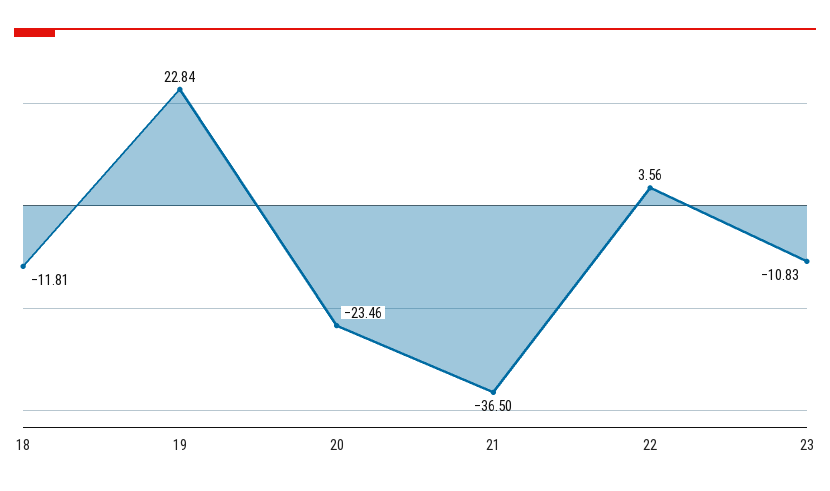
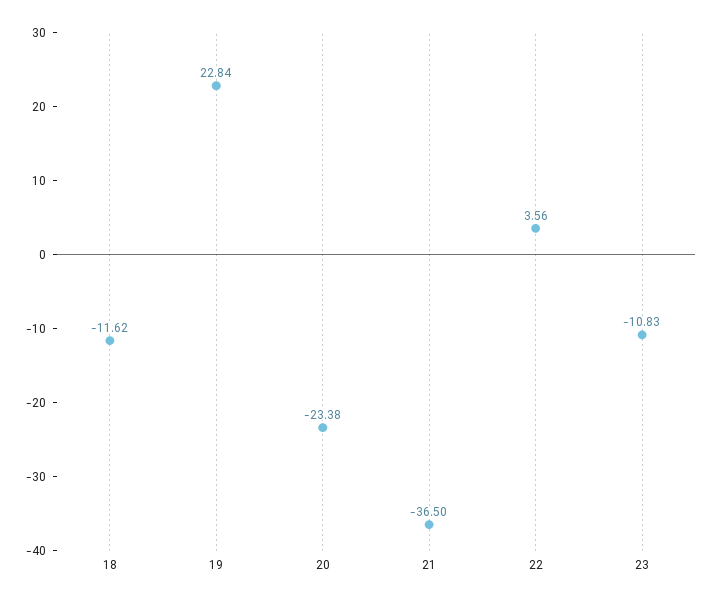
  {
-   "18": -11.81,
+   "18": -11.62,
    "19": 22.84,
-   "20": -23.46,
+   "20": -23.38,
    "21": -36.5,
    "22": 3.56,
    "23": -10.83
  }

